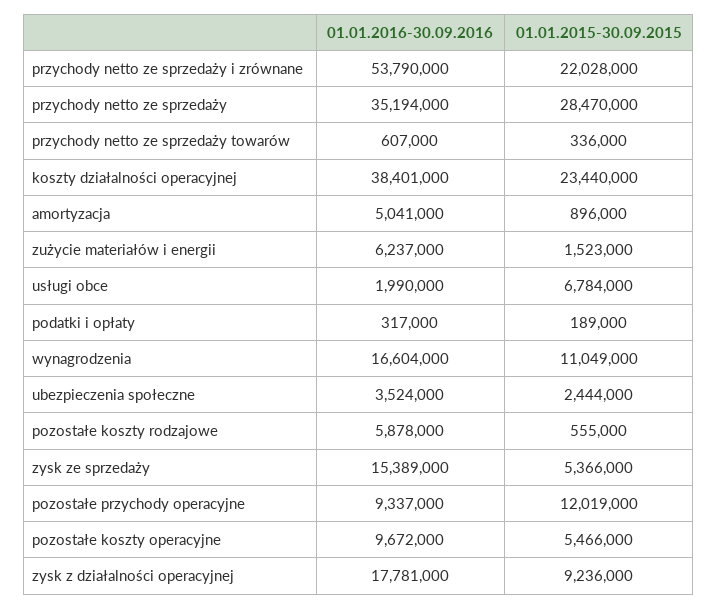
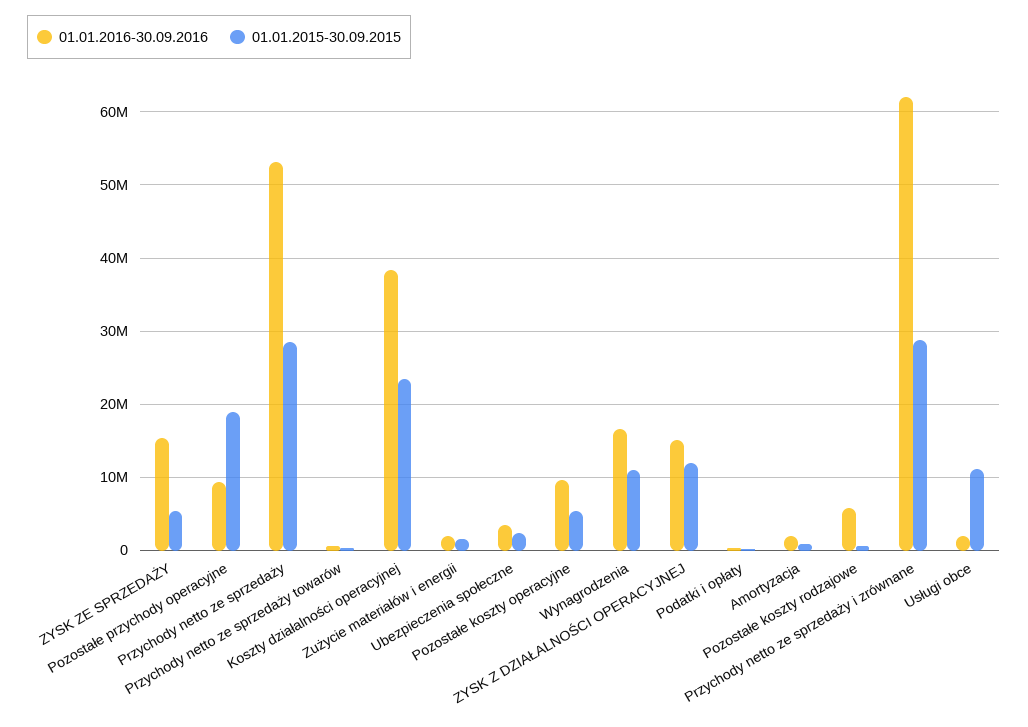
  {
    "01.01.2016-30.09.2016": {
-     "przychody netto ze sprzedaży i zrównane": 53790000,
+     "przychody netto ze sprzedaży i zrównane": 62000000,
-     "przychody netto ze sprzedaży": 35194000,
+     "przychody netto ze sprzedaży": 53000000,
      "przychody netto ze sprzedaży towarów": 607000,
      "koszty działalności operacyjnej": 38401000,
-     "amortyzacja": 5041000,
+     "amortyzacja": 2000000,
-     "zużycie materiałów i energii": 6237000,
+     "zużycie materiałów i energii": 2000000,
      "usługi obce": 1990000,
      "podatki i opłaty": 317000,
      "wynagrodzenia": 16604000,
      "ubezpieczenia społeczne": 3524000,
      "pozostałe koszty rodzajowe": 5878000,
      "zysk ze sprzedaży": 15389000,
      "pozostałe przychody operacyjne": 9337000,
      "pozostałe koszty operacyjne": 9672000,
-     "zysk z działalności operacyjnej": 17781000
+     "zysk z działalności operacyjnej": 15000000
    },
    "01.01.2015-30.09.2015": {
-     "przychody netto ze sprzedaży i zrównane": 22028000,
+     "przychody netto ze sprzedaży i zrównane": 29000000,
      "przychody netto ze sprzedaży": 28470000,
      "przychody netto ze sprzedaży towarów": 336000,
      "koszty działalności operacyjnej": 23440000,
      "amortyzacja": 896000,
      "zużycie materiałów i energii": 1523000,
-     "usługi obce": 6784000,
+     "usługi obce": 11000000,
      "podatki i opłaty": 189000,
      "wynagrodzenia": 11049000,
      "ubezpieczenia społeczne": 2444000,
      "pozostałe koszty rodzajowe": 555000,
      "zysk ze sprzedaży": 5366000,
-     "pozostałe przychody operacyjne": 12019000,
+     "pozostałe przychody operacyjne": 19000000,
      "pozostałe koszty operacyjne": 5466000,
-     "zysk z działalności operacyjnej": 9236000
+     "zysk z działalności operacyjnej": 12000000
    }
  }

